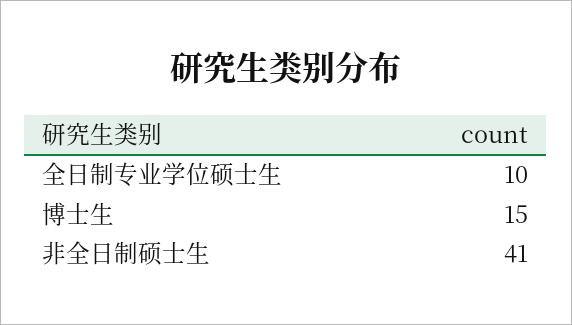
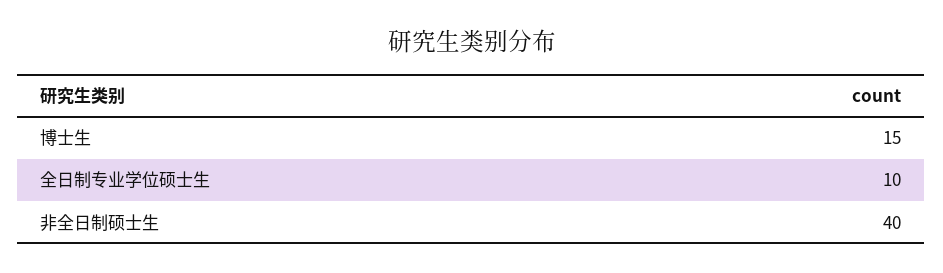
  {
    "全日制专业学位硕士生": 10,
    "博士生": 15,
-   "非全日制硕士生": 41
+   "非全日制硕士生": 40
  }

